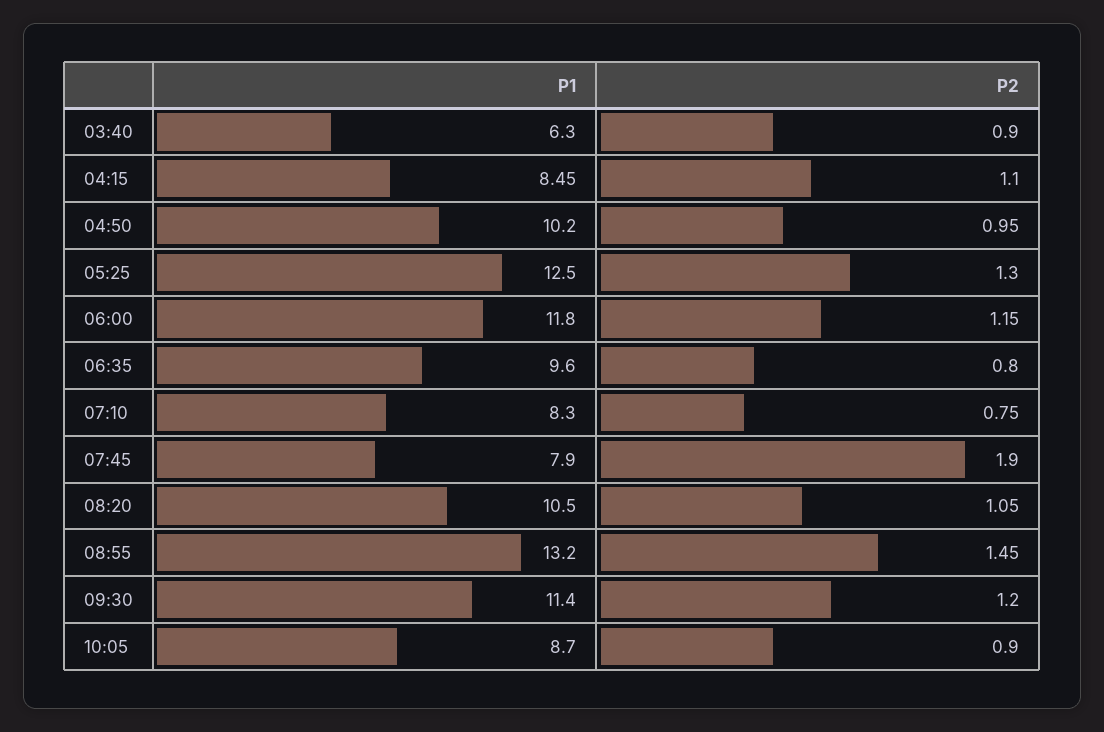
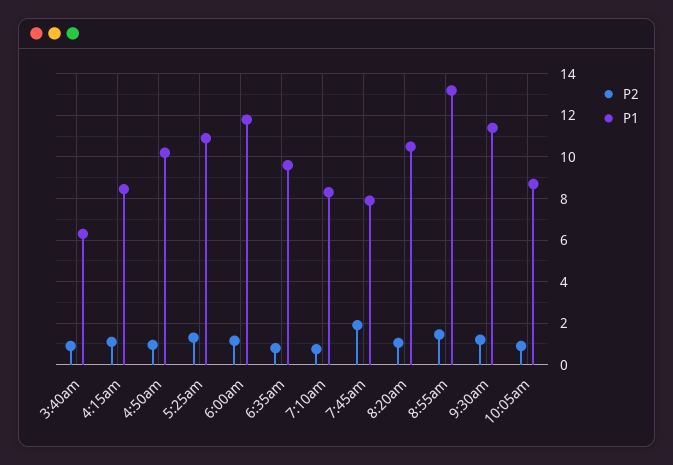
  {
    "P1": {
      "03:40": 6.3,
      "04:15": 8.45,
      "04:50": 10.2,
-     "05:25": 12.5,
+     "05:25": 11,
      "06:00": 11.8,
      "06:35": 9.6,
      "07:10": 8.3,
      "07:45": 7.9,
      "08:20": 10.5,
      "08:55": 13.2,
      "09:30": 11.4,
      "10:05": 8.7
    },
    "P2": {
      "03:40": 0.9,
      "04:15": 1.1,
      "04:50": 0.95,
      "05:25": 1.3,
      "06:00": 1.15,
      "06:35": 0.8,
      "07:10": 0.75,
      "07:45": 1.9,
      "08:20": 1.05,
      "08:55": 1.45,
      "09:30": 1.2,
      "10:05": 0.9
    }
  }

